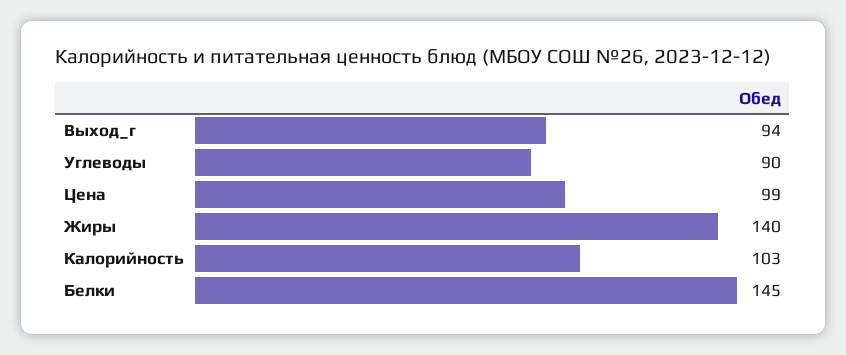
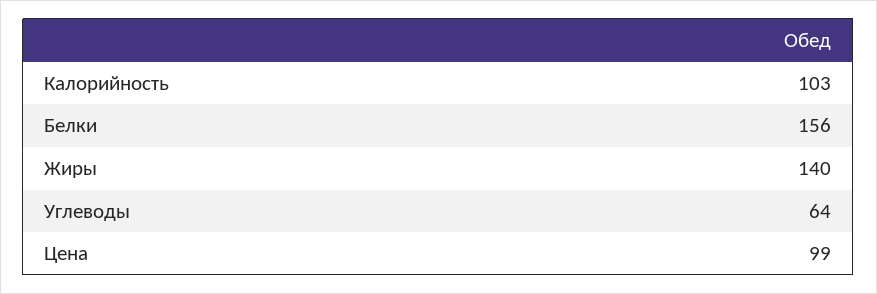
  {
-   "Выход_г": 94,
-   "Углеводы": 90,
+   "Углеводы": 64,
    "Цена": 99,
    "Жиры": 140,
    "Калорийность": 103,
-   "Белки": 145
+   "Белки": 156
  }

